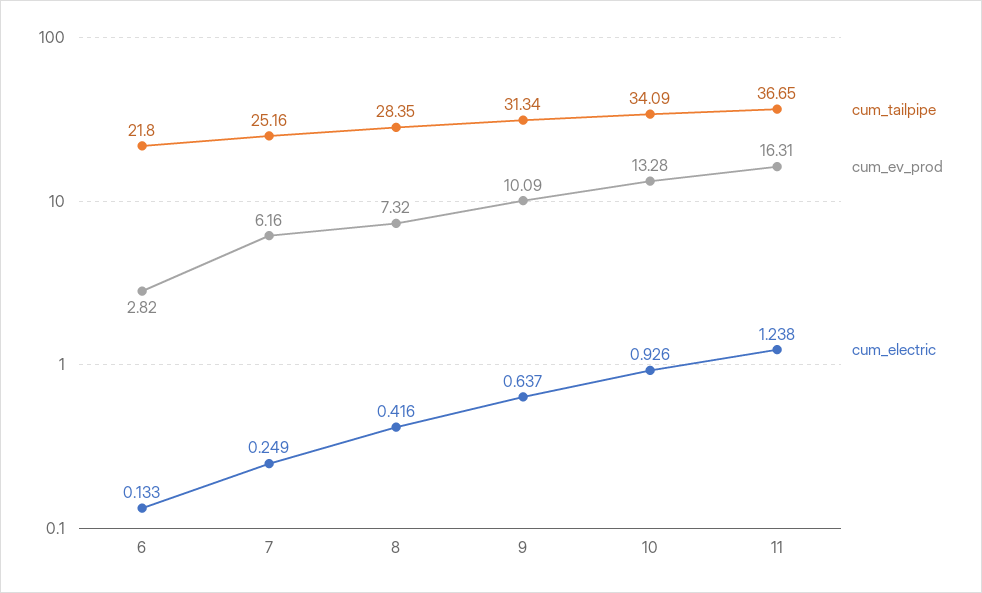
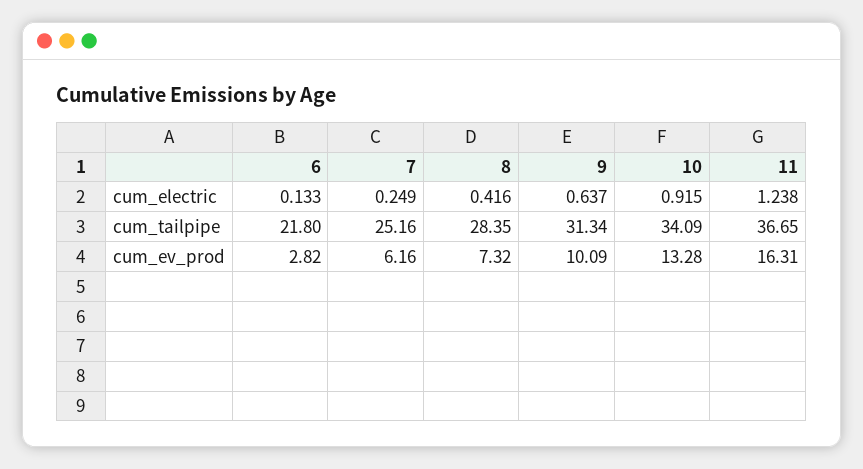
  {
    "cum_tailpipe": {
      "6": 21.8,
      "7": 25.16,
      "8": 28.35,
      "9": 31.34,
      "10": 34.09,
      "11": 36.65
    },
    "cum_ev_prod": {
      "6": 2.82,
      "7": 6.16,
      "8": 7.32,
      "9": 10.09,
      "10": 13.28,
      "11": 16.31
    },
    "cum_electric": {
      "6": 0.133,
      "7": 0.249,
      "8": 0.416,
      "9": 0.637,
-     "10": 0.926,
+     "10": 0.915,
      "11": 1.238
    }
  }

